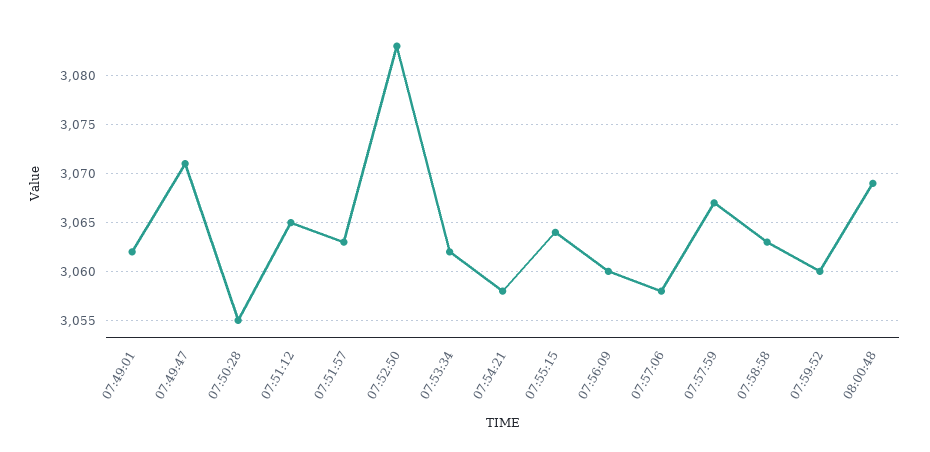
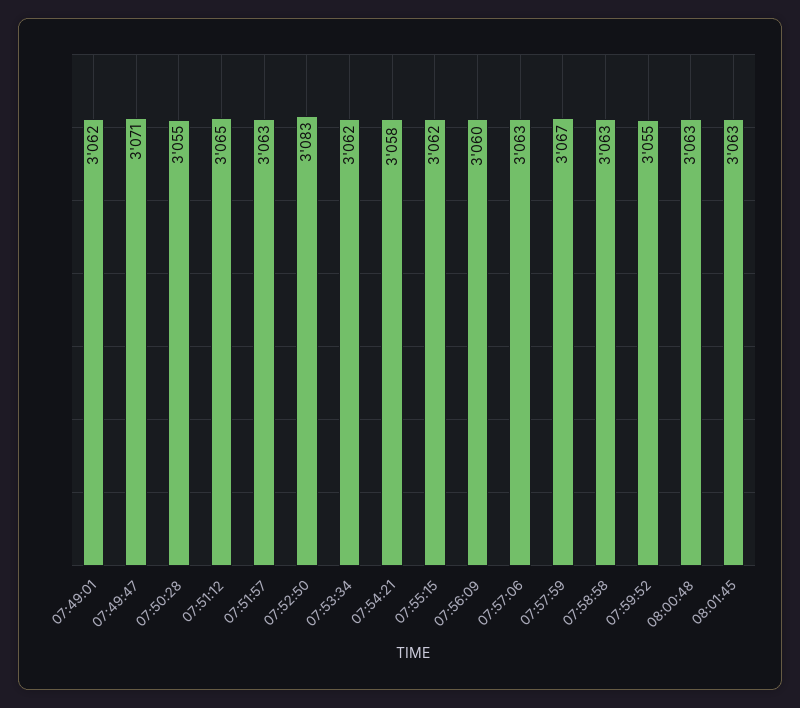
  {
    "07:49:01": 3062,
    "07:49:47": 3071,
    "07:50:28": 3055,
    "07:51:12": 3065,
    "07:51:57": 3063,
    "07:52:50": 3083,
    "07:53:34": 3062,
    "07:54:21": 3058,
-   "07:55:15": 3064,
+   "07:55:15": 3062,
    "07:56:09": 3060,
-   "07:57:06": 3058,
+   "07:57:06": 3063,
    "07:57:59": 3067,
    "07:58:58": 3063,
-   "07:59:52": 3060,
+   "07:59:52": 3055,
-   "08:00:48": 3069
+   "08:00:48": 3063,
+   "08:01:45": 3063
  }

